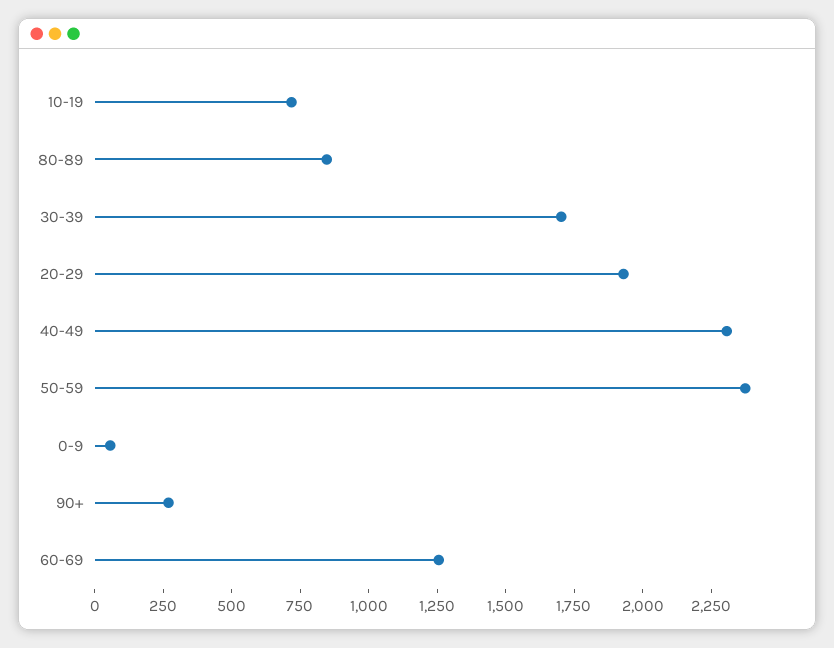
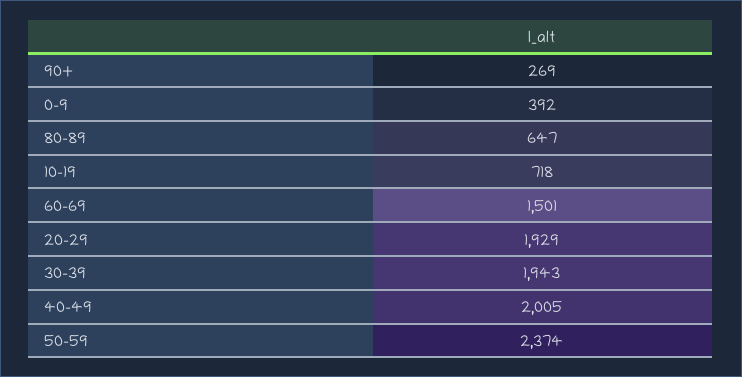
  {
    "10-19": 718,
-   "80-89": 850,
+   "80-89": 647,
-   "30-39": 1700,
+   "30-39": 1943,
    "20-29": 1929,
-   "40-49": 2300,
+   "40-49": 2005,
    "50-59": 2374,
-   "0-9": 50,
+   "0-9": 392,
    "90+": 269,
-   "60-69": 1250
+   "60-69": 1501
  }

